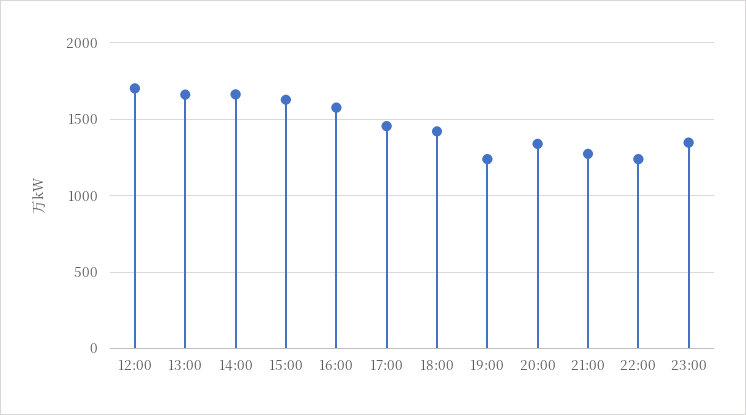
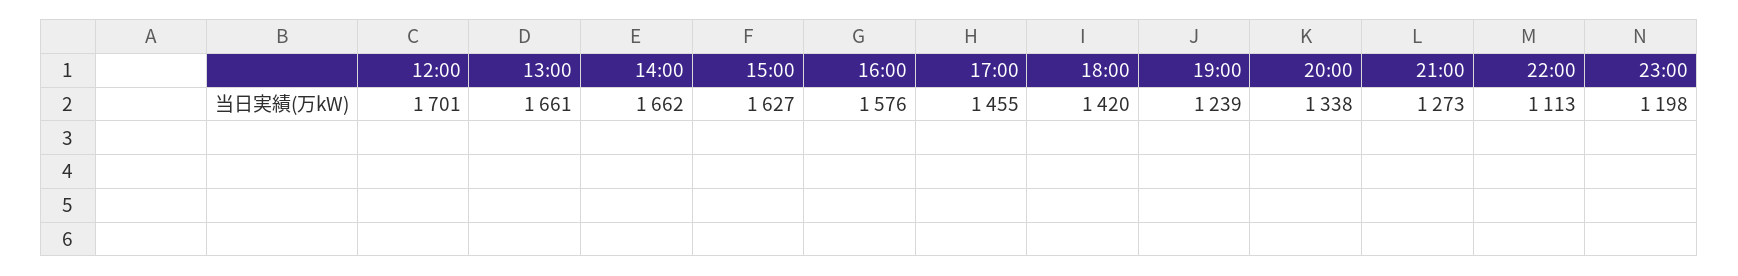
  {
    "12:00": 1701,
    "13:00": 1661,
    "14:00": 1662,
    "15:00": 1627,
    "16:00": 1576,
    "17:00": 1455,
    "18:00": 1420,
    "19:00": 1239,
    "20:00": 1338,
    "21:00": 1273,
-   "22:00": 1250,
+   "22:00": 1113,
-   "23:00": 1350
+   "23:00": 1198
  }

